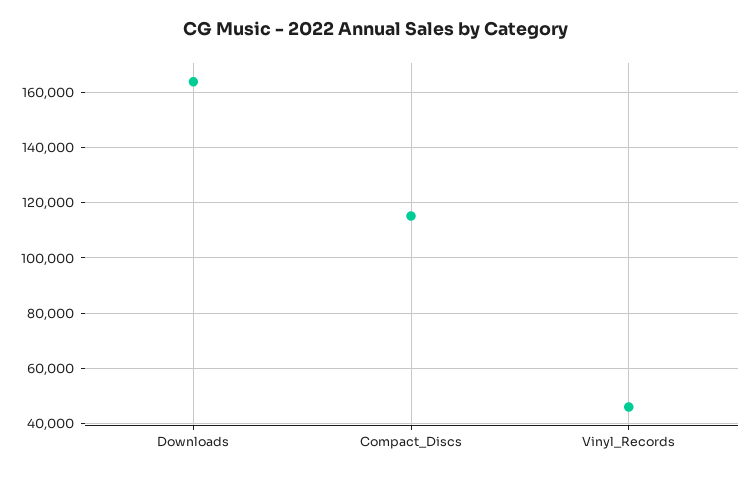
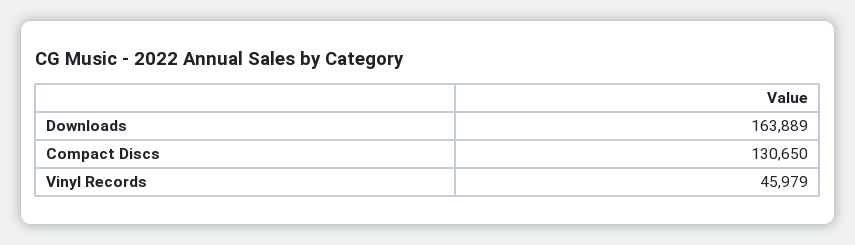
  {
    "Downloads": 163889,
-   "Compact_Discs": 115000,
+   "Compact_Discs": 130650,
    "Vinyl_Records": 45979
  }

